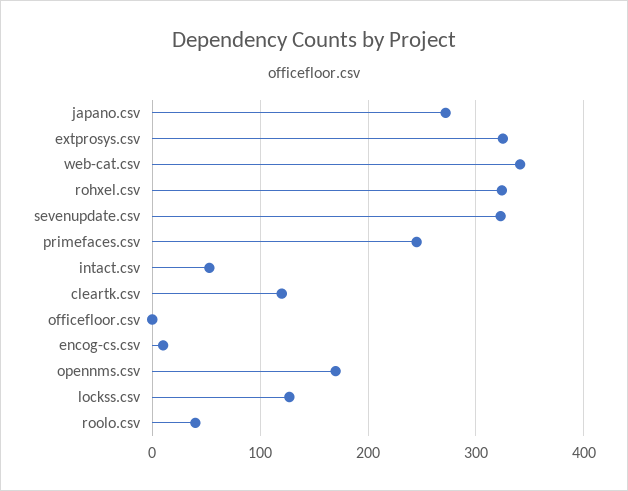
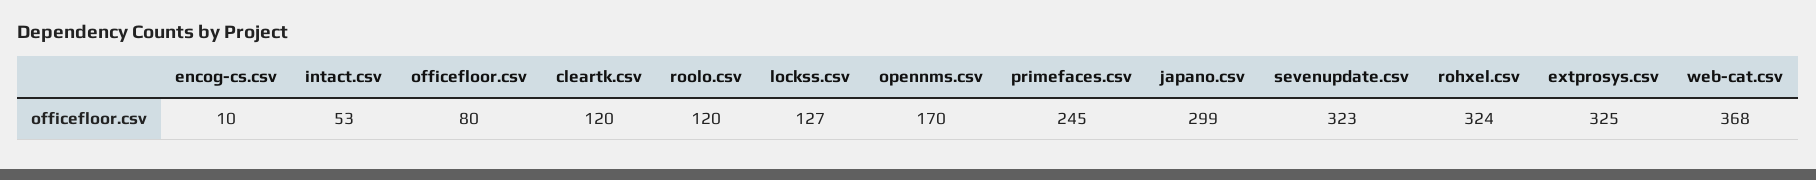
  {
-   "japano.csv": 270,
+   "japano.csv": 299,
    "extprosys.csv": 325,
-   "web-cat.csv": 340,
+   "web-cat.csv": 368,
    "rohxel.csv": 324,
    "sevenupdate.csv": 323,
    "primefaces.csv": 245,
    "intact.csv": 53,
    "cleartk.csv": 120,
-   "officefloor.csv": 0,
+   "officefloor.csv": 80,
    "encog-cs.csv": 10,
    "opennms.csv": 170,
    "lockss.csv": 127,
-   "roolo.csv": 40
+   "roolo.csv": 120
  }

